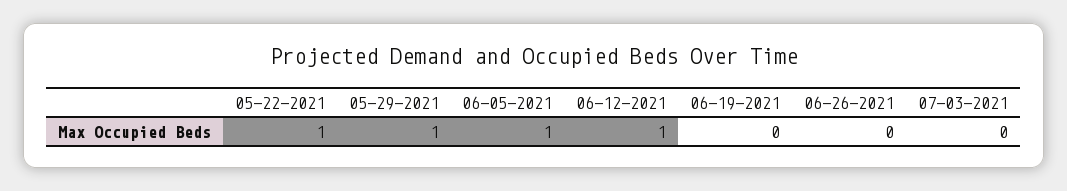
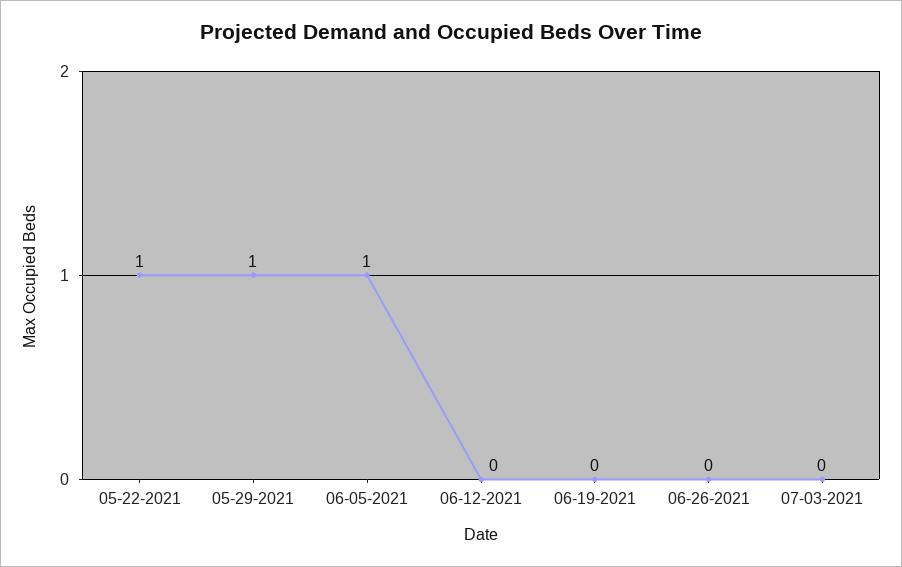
  {
    "05-22-2021": 1,
    "05-29-2021": 1,
    "06-05-2021": 1,
-   "06-12-2021": 1,
+   "06-12-2021": 0,
    "06-19-2021": 0,
    "06-26-2021": 0,
    "07-03-2021": 0
  }

